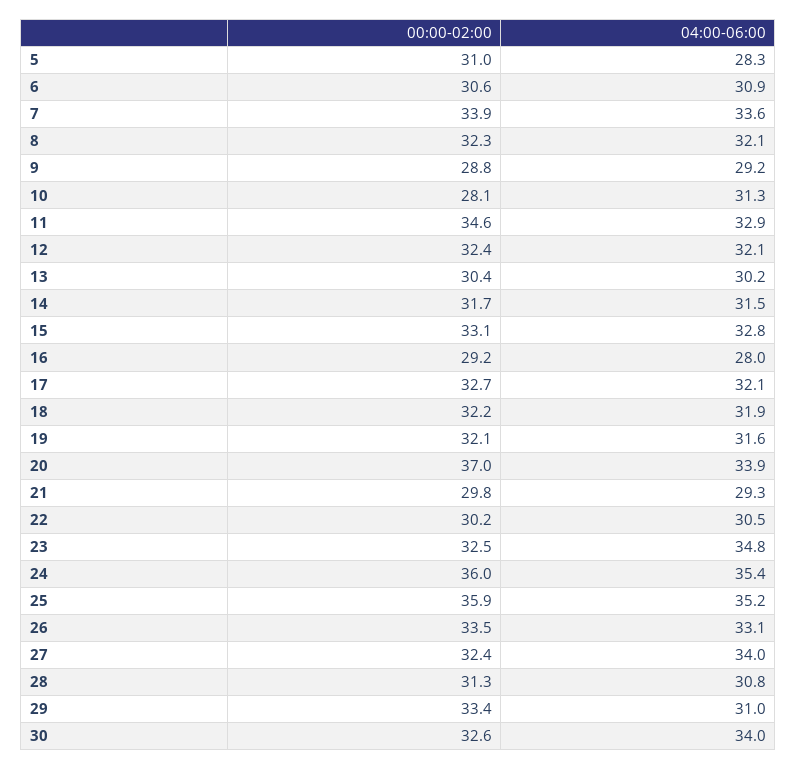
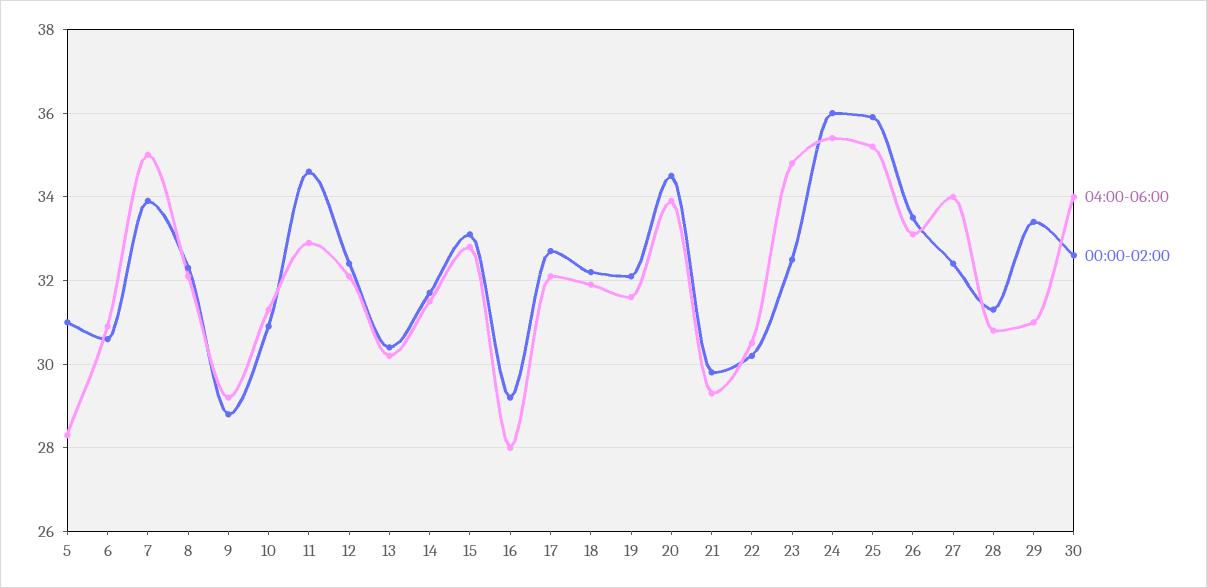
  {
    "00:00-02:00": {
      "5": 31,
      "6": 30.6,
      "7": 33.9,
      "8": 32.3,
      "9": 28.8,
-     "10": 28.1,
+     "10": 31,
      "11": 34.6,
      "12": 32.4,
      "13": 30.4,
      "14": 31.7,
      "15": 33.1,
      "16": 29.2,
      "17": 32.7,
      "18": 32.2,
      "19": 32.1,
-     "20": 37,
+     "20": 34.5,
      "21": 29.8,
      "22": 30.2,
      "23": 32.5,
      "24": 36,
      "25": 35.9,
      "26": 33.5,
      "27": 32.4,
      "28": 31.3,
      "29": 33.4,
      "30": 32.6
    },
    "04:00-06:00": {
      "5": 28.3,
      "6": 30.9,
-     "7": 33.6,
+     "7": 35,
      "8": 32.1,
      "9": 29.2,
      "10": 31.3,
      "11": 32.9,
      "12": 32.1,
      "13": 30.2,
      "14": 31.5,
      "15": 32.8,
      "16": 28,
      "17": 32.1,
      "18": 31.9,
      "19": 31.6,
      "20": 33.9,
      "21": 29.3,
      "22": 30.5,
      "23": 34.8,
      "24": 35.4,
      "25": 35.2,
      "26": 33.1,
      "27": 34,
      "28": 30.8,
      "29": 31,
      "30": 34
    }
  }

